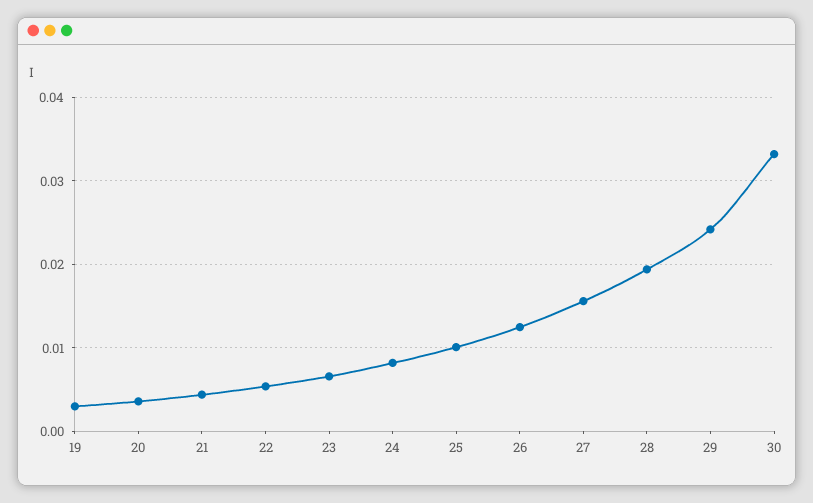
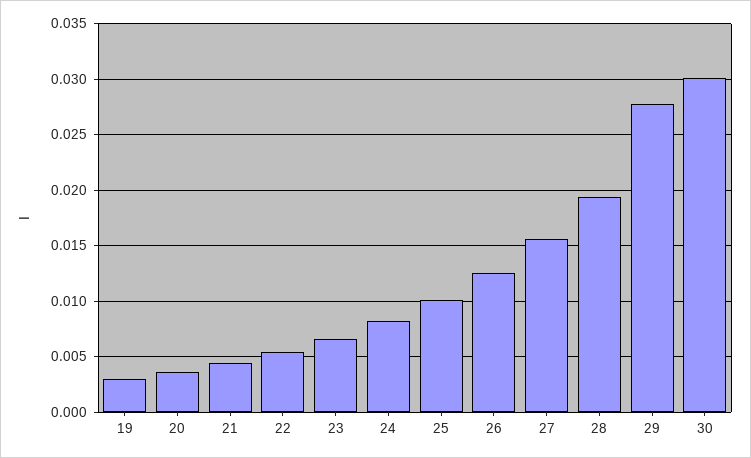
  {
    "19": 0.003,
    "20": 0.004,
    "21": 0.004,
    "22": 0.005,
    "23": 0.007,
    "24": 0.008,
    "25": 0.01,
    "26": 0.013,
    "27": 0.016,
    "28": 0.019,
-   "29": 0.024,
+   "29": 0.028,
-   "30": 0.033
+   "30": 0.03
  }

